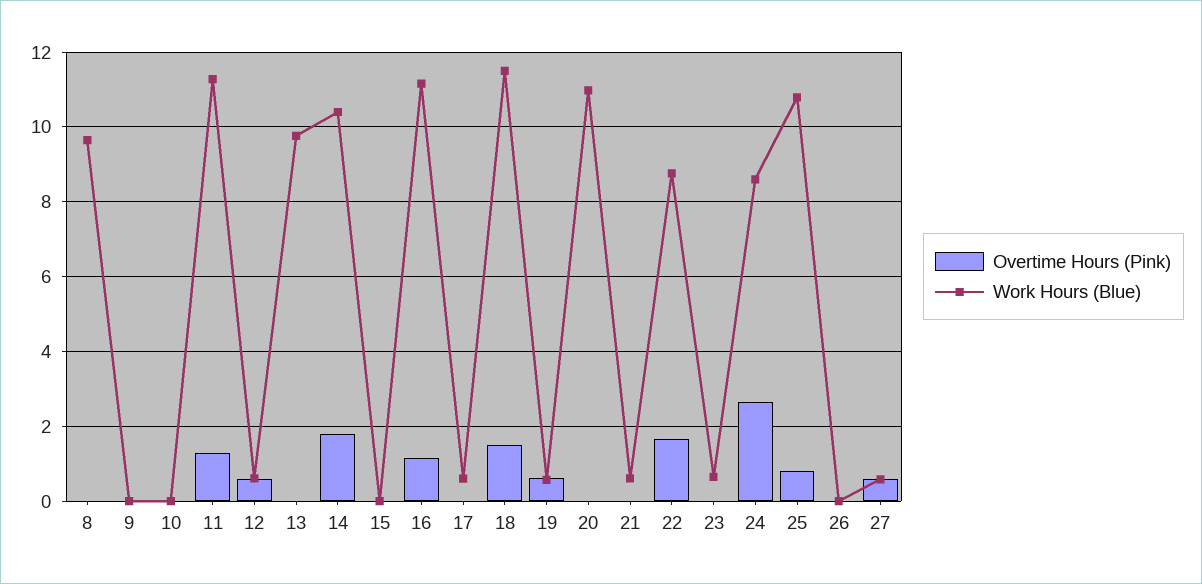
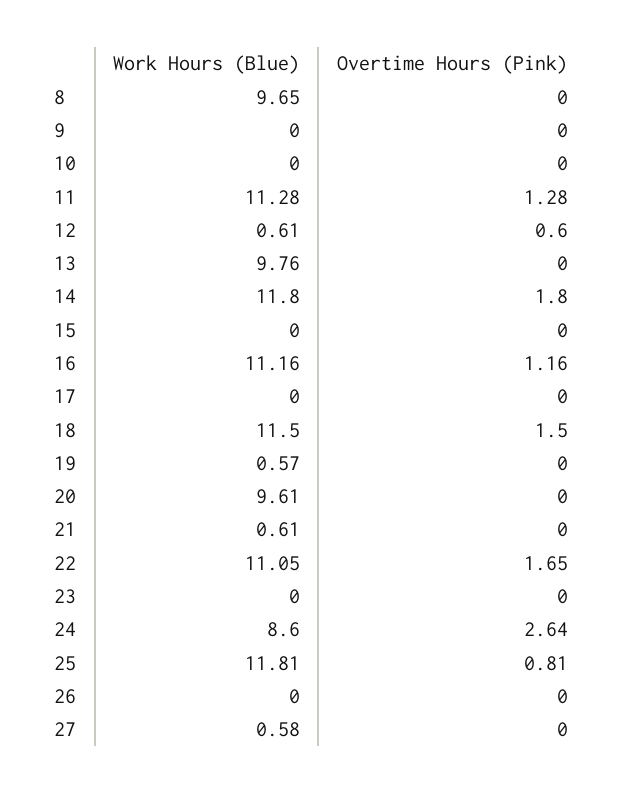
  {
    "Overtime Hours (Pink)": {
      "8": 0,
      "9": 0,
      "10": 0,
      "11": 1.28,
      "12": 0.6,
      "13": 0,
      "14": 1.8,
      "15": 0,
      "16": 1.16,
      "17": 0,
      "18": 1.5,
-     "19": 0.6,
+     "19": 0,
      "20": 0,
      "21": 0,
      "22": 1.65,
      "23": 0,
      "24": 2.64,
      "25": 0.81,
      "26": 0,
-     "27": 0.6
+     "27": 0
    },
    "Work Hours (Blue)": {
      "8": 9.65,
      "9": 0,
      "10": 0,
      "11": 11.28,
      "12": 0.61,
      "13": 9.76,
-     "14": 10.4,
+     "14": 11.8,
      "15": 0,
      "16": 11.16,
-     "17": 0.6,
+     "17": 0,
      "18": 11.5,
      "19": 0.57,
-     "20": 11,
+     "20": 9.61,
      "21": 0.61,
-     "22": 8.8,
+     "22": 11.05,
-     "23": 0.6,
+     "23": 0,
      "24": 8.6,
-     "25": 10.8,
+     "25": 11.81,
      "26": 0,
      "27": 0.58
    }
  }

